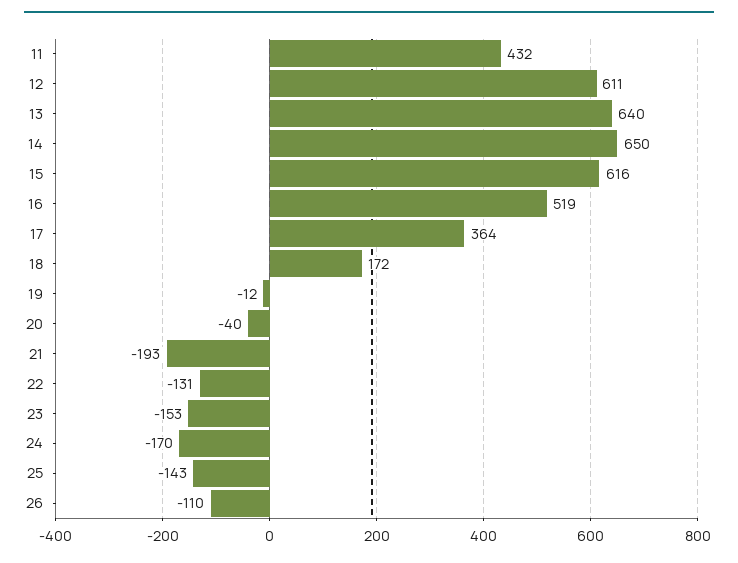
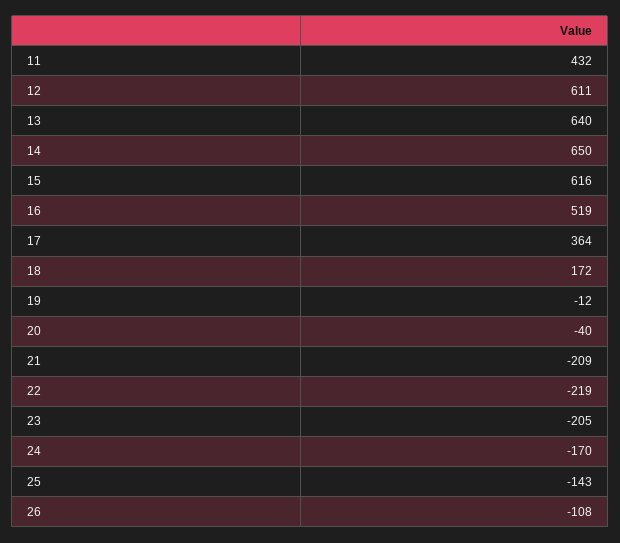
  {
    "11": 432,
    "12": 611,
    "13": 640,
    "14": 650,
    "15": 616,
    "16": 519,
    "17": 364,
    "18": 172,
    "19": -12,
    "20": -40,
-   "21": -193,
+   "21": -209,
-   "22": -131,
+   "22": -219,
-   "23": -153,
+   "23": -205,
    "24": -170,
    "25": -143,
-   "26": -110
+   "26": -108
  }

